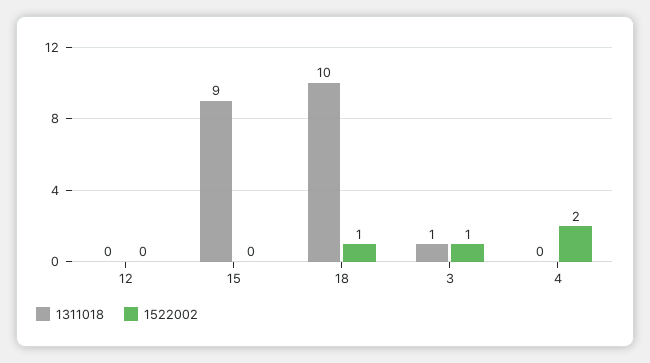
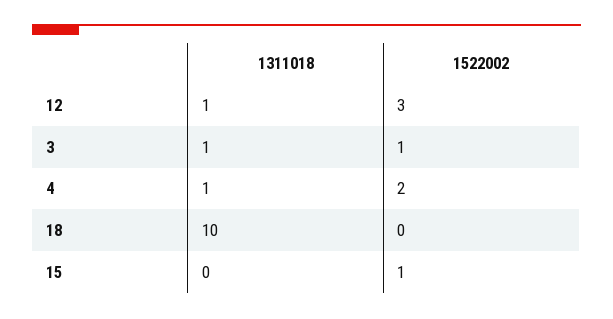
  {
    "1311018": {
-     "12": 0,
+     "12": 1,
-     "15": 9,
+     "15": 0,
      "18": 10,
      "3": 1,
-     "4": 0
+     "4": 1
    },
    "1522002": {
-     "12": 0,
+     "12": 3,
-     "15": 0,
+     "15": 1,
-     "18": 1,
+     "18": 0,
      "3": 1,
      "4": 2
    }
  }

